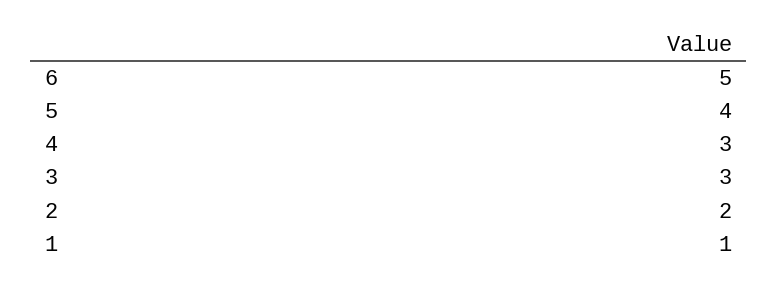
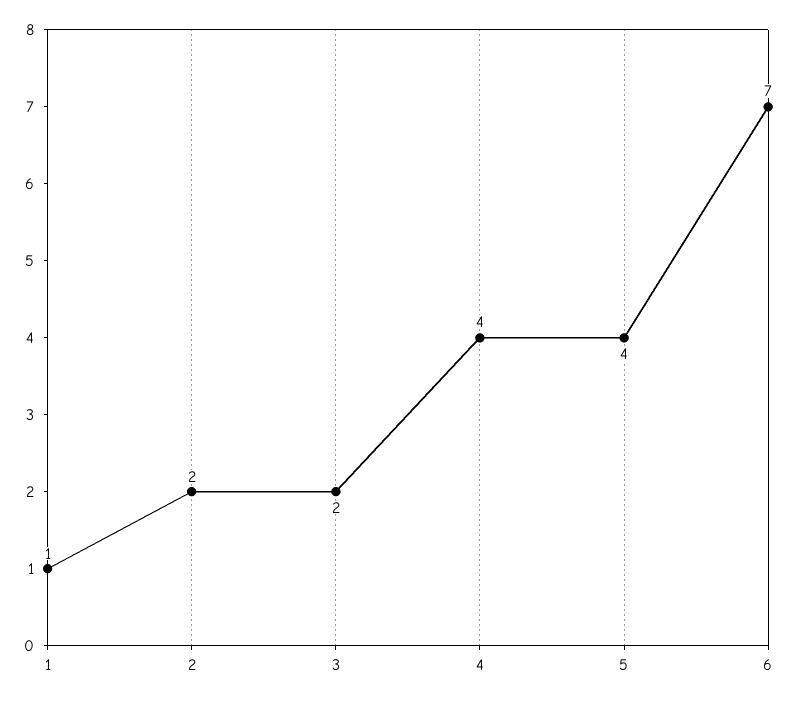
  {
-   "6": 5,
+   "6": 7,
    "5": 4,
-   "4": 3,
+   "4": 4,
-   "3": 3,
+   "3": 2,
    "2": 2,
    "1": 1
  }

